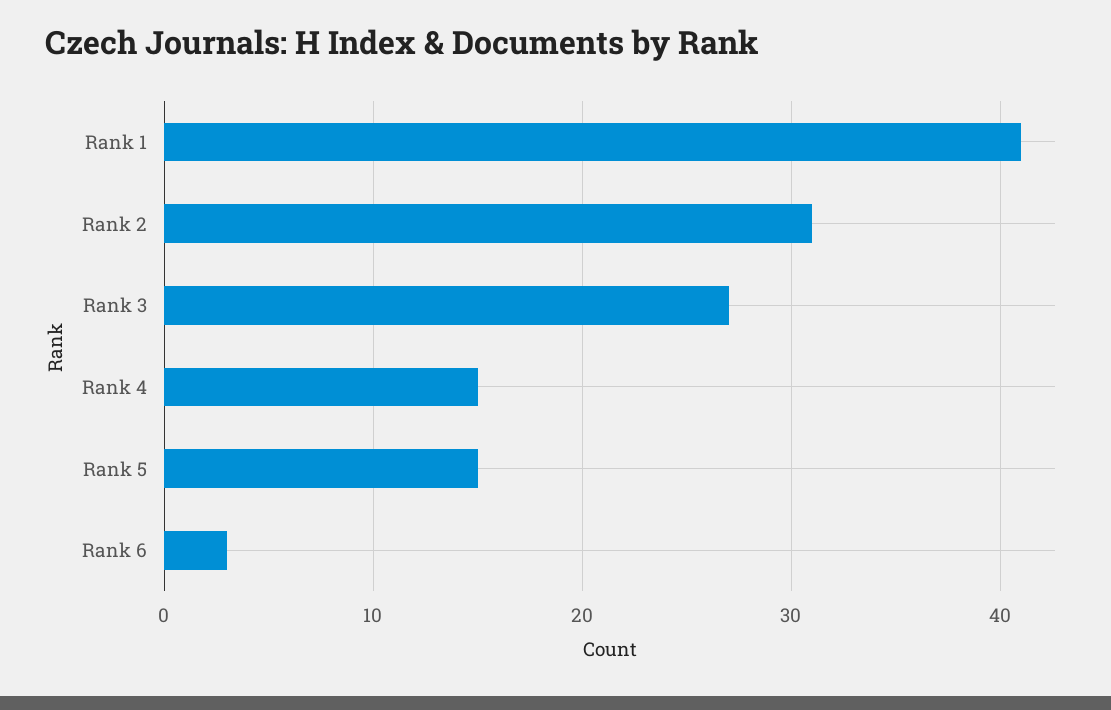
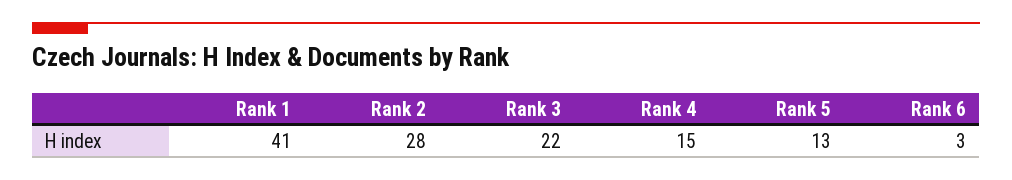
  {
    "Rank 1": 41,
-   "Rank 2": 31,
+   "Rank 2": 28,
-   "Rank 3": 27,
+   "Rank 3": 22,
    "Rank 4": 15,
-   "Rank 5": 15,
+   "Rank 5": 13,
    "Rank 6": 3
  }

